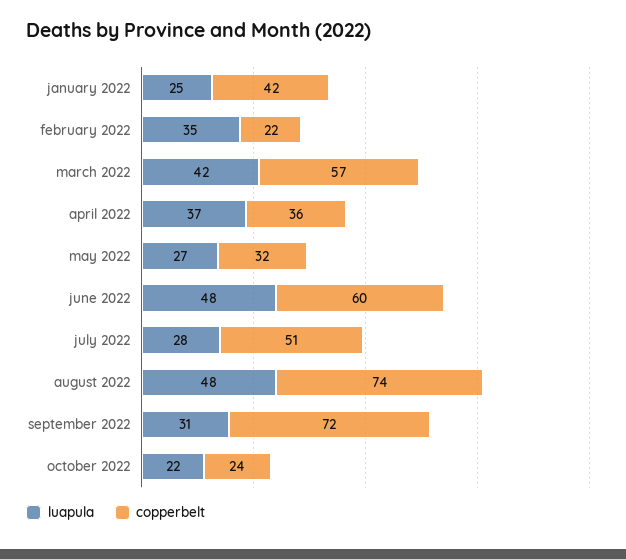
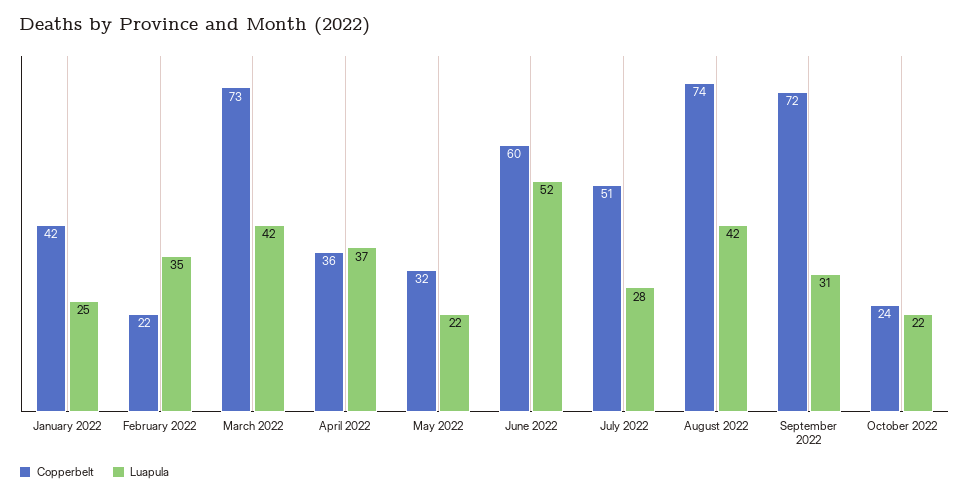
  {
    "luapula": {
      "january 2022": 25,
      "february 2022": 35,
      "march 2022": 42,
      "april 2022": 37,
-     "may 2022": 27,
+     "may 2022": 22,
-     "june 2022": 48,
+     "june 2022": 52,
      "july 2022": 28,
-     "august 2022": 48,
+     "august 2022": 42,
      "september 2022": 31,
      "october 2022": 22
    },
    "copperbelt": {
      "january 2022": 42,
      "february 2022": 22,
-     "march 2022": 57,
+     "march 2022": 73,
      "april 2022": 36,
      "may 2022": 32,
      "june 2022": 60,
      "july 2022": 51,
      "august 2022": 74,
      "september 2022": 72,
      "october 2022": 24
    }
  }

